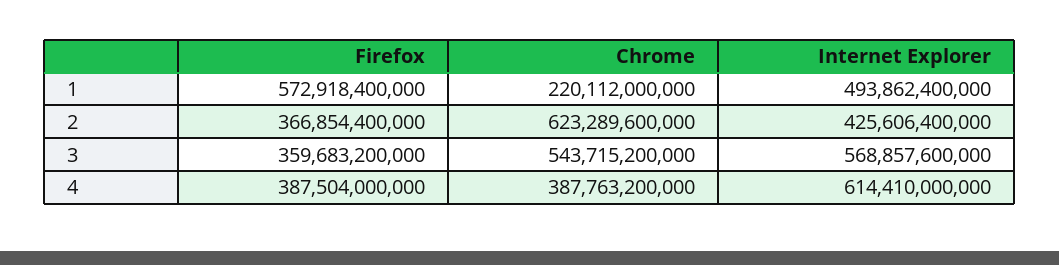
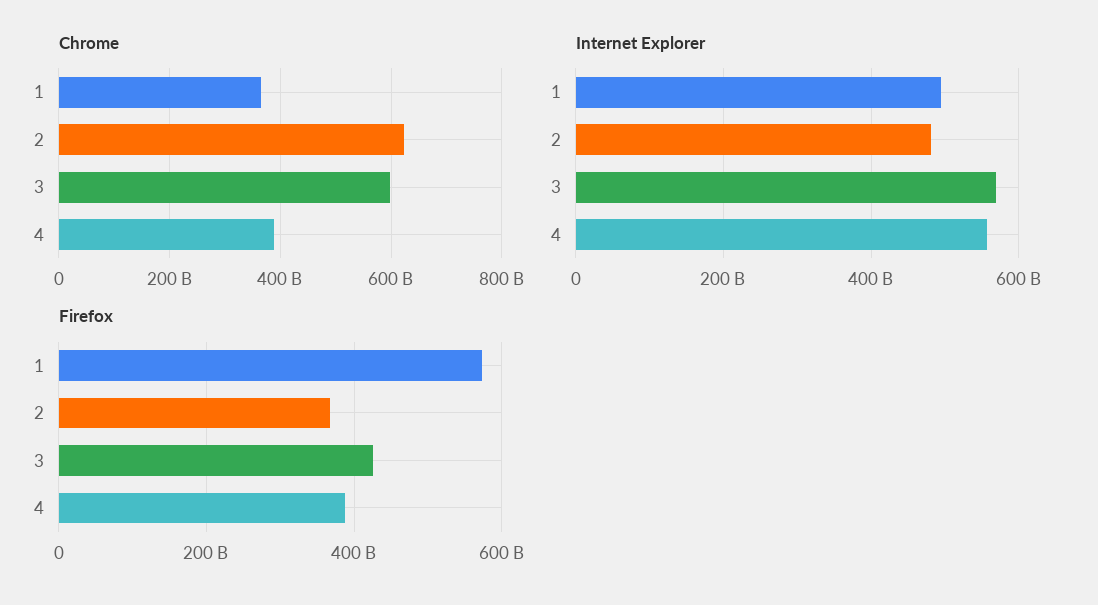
  {
    "Firefox": {
      "1": 572918400000,
      "2": 366854400000,
-     "3": 359683200000,
+     "3": 420000000000,
      "4": 387504000000
    },
    "Chrome": {
-     "1": 220112000000,
+     "1": 360000000000,
      "2": 623289600000,
-     "3": 543715200000,
+     "3": 600000000000,
      "4": 387763200000
    },
    "Internet Explorer": {
      "1": 493862400000,
-     "2": 425606400000,
+     "2": 480000000000,
      "3": 568857600000,
-     "4": 614410000000
+     "4": 560000000000
    }
  }

